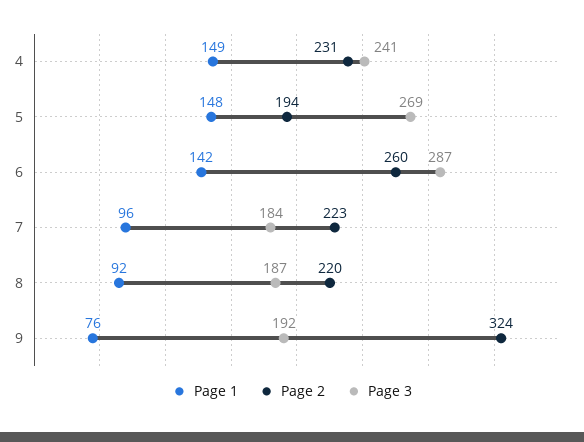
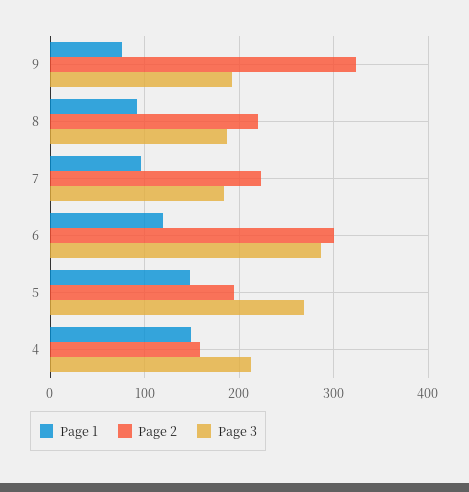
  {
    "Page 1": {
      "4": 149,
      "5": 148,
-     "6": 142,
+     "6": 120,
      "7": 96,
      "8": 92,
      "9": 76
    },
    "Page 2": {
-     "4": 231,
+     "4": 160,
      "5": 194,
-     "6": 260,
+     "6": 300,
      "7": 223,
      "8": 220,
      "9": 324
    },
    "Page 3": {
-     "4": 241,
+     "4": 210,
      "5": 269,
      "6": 287,
      "7": 184,
      "8": 187,
      "9": 192
    }
  }

